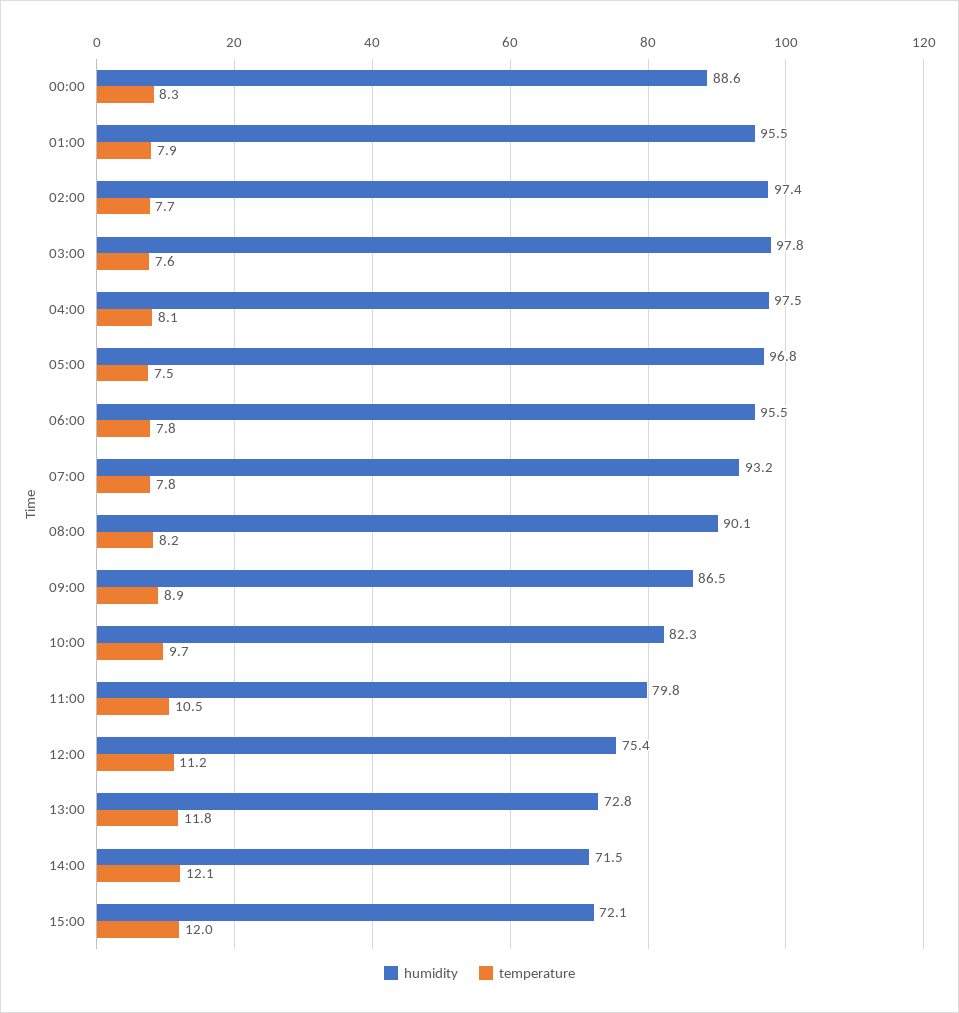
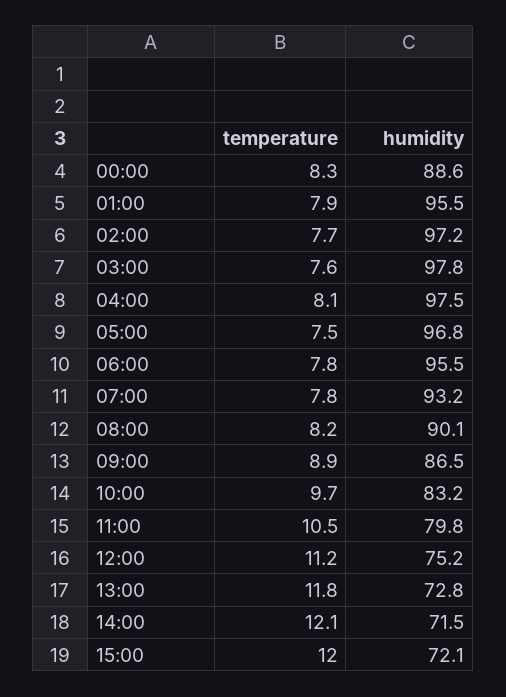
  {
    "humidity": {
      "00:00": 88.6,
      "01:00": 95.5,
-     "02:00": 97.4,
+     "02:00": 97.2,
      "03:00": 97.8,
      "04:00": 97.5,
      "05:00": 96.8,
      "06:00": 95.5,
      "07:00": 93.2,
      "08:00": 90.1,
      "09:00": 86.5,
-     "10:00": 82.3,
+     "10:00": 83.2,
      "11:00": 79.8,
-     "12:00": 75.4,
+     "12:00": 75.2,
      "13:00": 72.8,
      "14:00": 71.5,
      "15:00": 72.1
    },
    "temperature": {
      "00:00": 8.3,
      "01:00": 7.9,
      "02:00": 7.7,
      "03:00": 7.6,
      "04:00": 8.1,
      "05:00": 7.5,
      "06:00": 7.8,
      "07:00": 7.8,
      "08:00": 8.2,
      "09:00": 8.9,
      "10:00": 9.7,
      "11:00": 10.5,
      "12:00": 11.2,
      "13:00": 11.8,
      "14:00": 12.1,
      "15:00": 12
    }
  }

